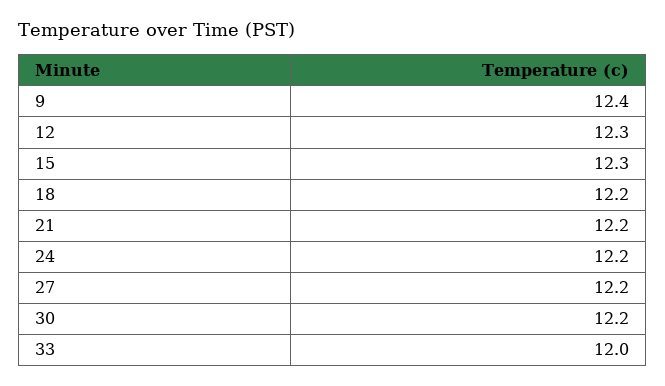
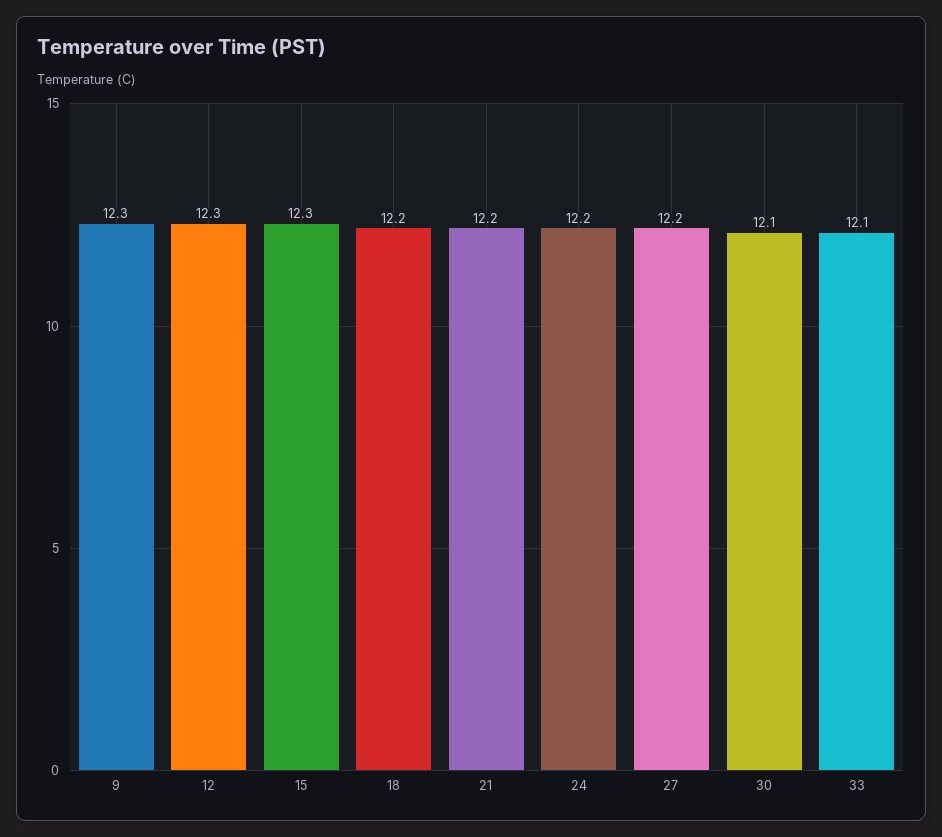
  {
-   "9": 12.4,
+   "9": 12.3,
    "12": 12.3,
    "15": 12.3,
    "18": 12.2,
    "21": 12.2,
    "24": 12.2,
    "27": 12.2,
-   "30": 12.2,
+   "30": 12.1,
-   "33": 12
+   "33": 12.1
  }

